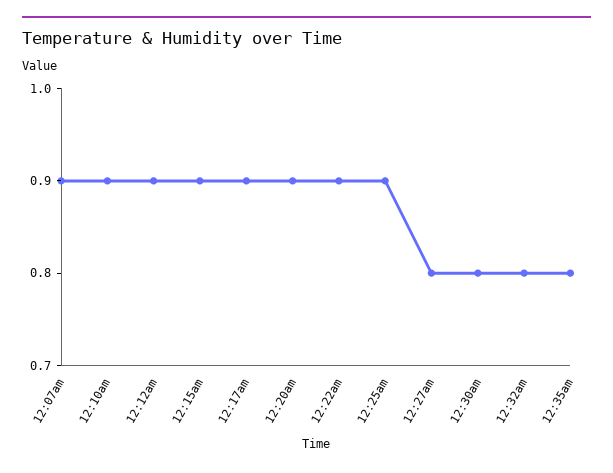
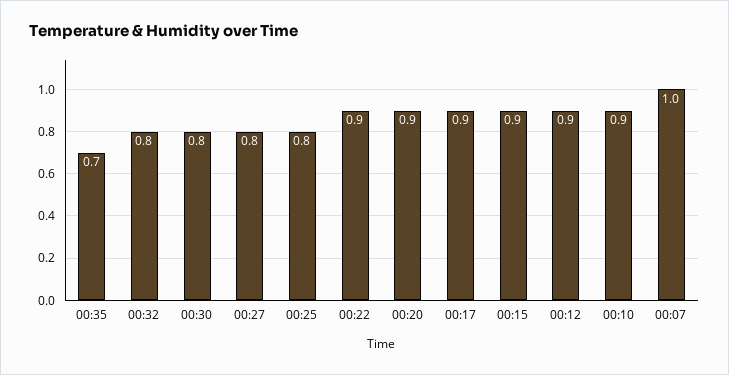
  {
-   "12:07am": 0.9,
+   "12:07am": 1,
    "12:10am": 0.9,
    "12:12am": 0.9,
    "12:15am": 0.9,
    "12:17am": 0.9,
    "12:20am": 0.9,
    "12:22am": 0.9,
-   "12:25am": 0.9,
+   "12:25am": 0.8,
    "12:27am": 0.8,
    "12:30am": 0.8,
    "12:32am": 0.8,
-   "12:35am": 0.8
+   "12:35am": 0.7
  }

